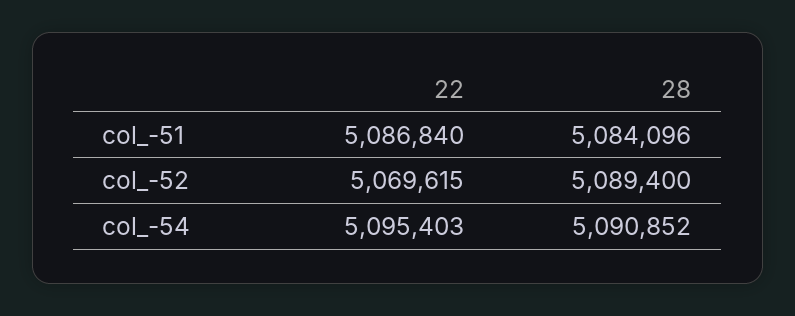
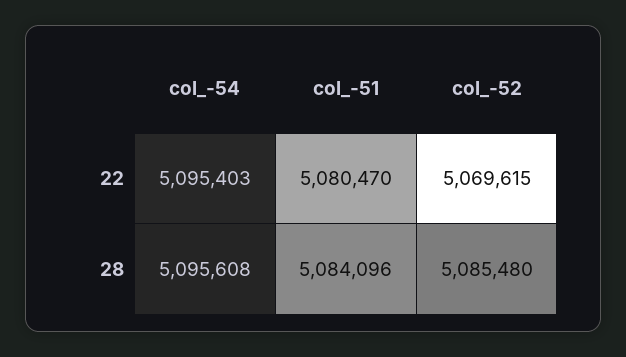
  {
    "22": {
-     "col_-51": 5086840,
+     "col_-51": 5080470,
      "col_-52": 5069615,
      "col_-54": 5095403
    },
    "28": {
      "col_-51": 5084096,
-     "col_-52": 5089400,
+     "col_-52": 5085480,
-     "col_-54": 5090852
+     "col_-54": 5095608
    }
  }

